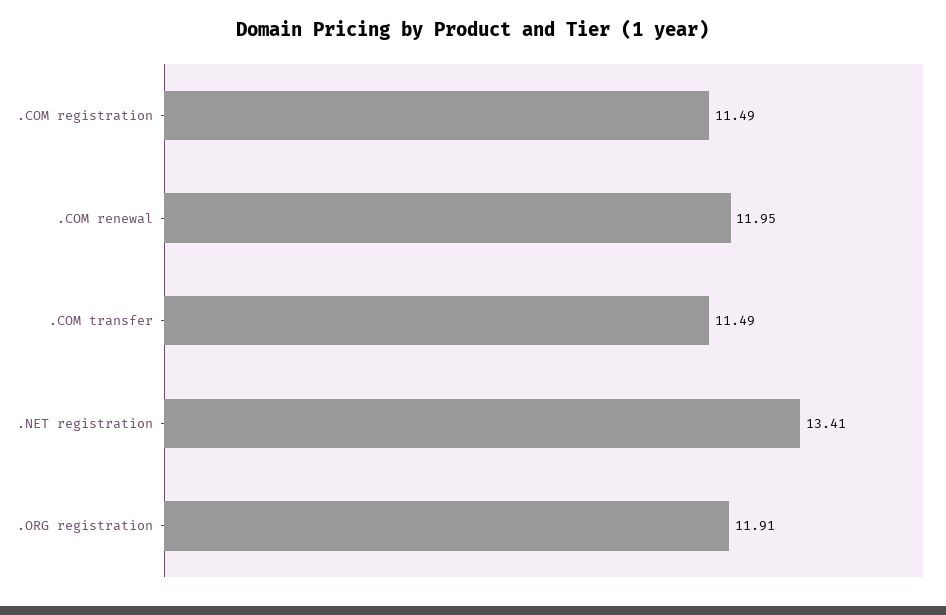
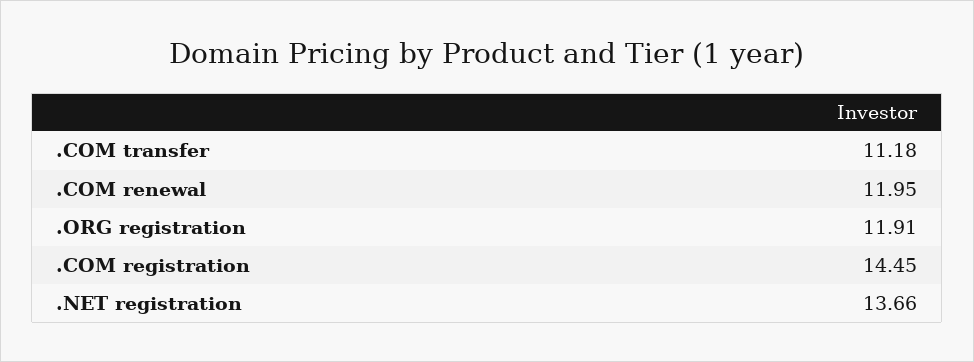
  {
-   ".COM registration": 11.49,
+   ".COM registration": 14.45,
    ".COM renewal": 11.95,
-   ".COM transfer": 11.49,
+   ".COM transfer": 11.18,
-   ".NET registration": 13.41,
+   ".NET registration": 13.66,
    ".ORG registration": 11.91
  }

